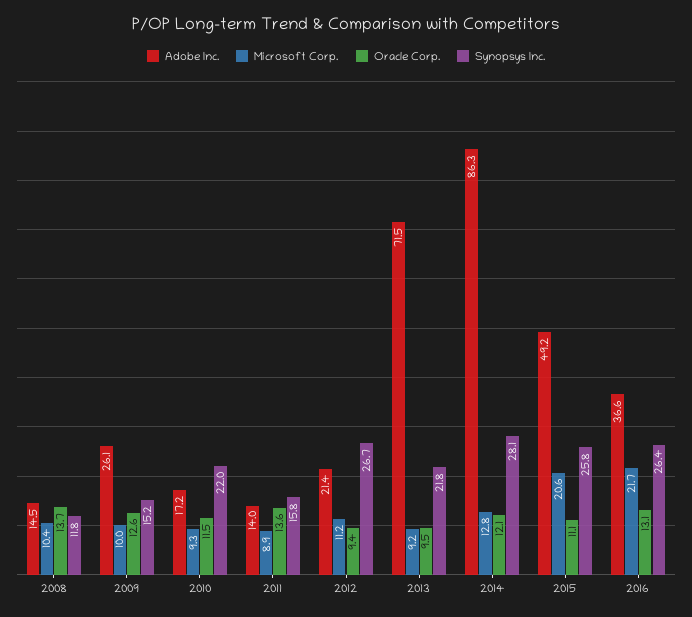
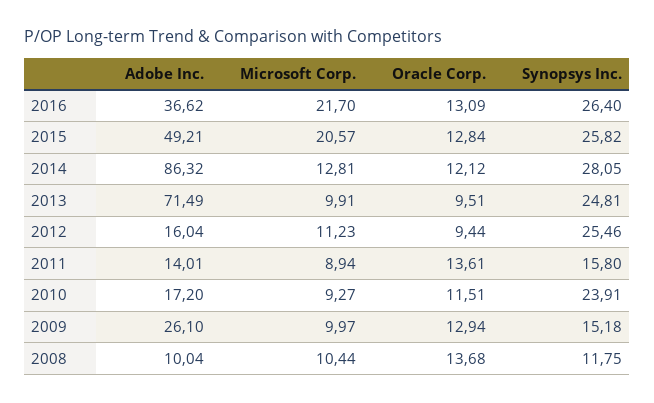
  {
    "Adobe Inc.": {
-     "2008": 14.5,
+     "2008": 10.04,
      "2009": 26.1,
      "2010": 17.2,
      "2011": 14.01,
-     "2012": 21.4,
+     "2012": 16.04,
      "2013": 71.49,
      "2014": 86.32,
      "2015": 49.21,
      "2016": 36.62
    },
    "Microsoft Corp.": {
      "2008": 10.44,
      "2009": 9.97,
      "2010": 9.27,
      "2011": 8.94,
      "2012": 11.23,
-     "2013": 9.2,
+     "2013": 9.91,
      "2014": 12.81,
      "2015": 20.57,
      "2016": 21.7
    },
    "Oracle Corp.": {
      "2008": 13.68,
-     "2009": 12.6,
+     "2009": 12.94,
      "2010": 11.51,
      "2011": 13.61,
      "2012": 9.44,
      "2013": 9.51,
      "2014": 12.12,
-     "2015": 11.1,
+     "2015": 12.84,
      "2016": 13.09
    },
    "Synopsys Inc.": {
      "2008": 11.75,
      "2009": 15.18,
-     "2010": 22,
+     "2010": 23.91,
      "2011": 15.8,
-     "2012": 26.7,
+     "2012": 25.46,
-     "2013": 21.8,
+     "2013": 24.81,
      "2014": 28.05,
      "2015": 25.82,
      "2016": 26.4
    }
  }

